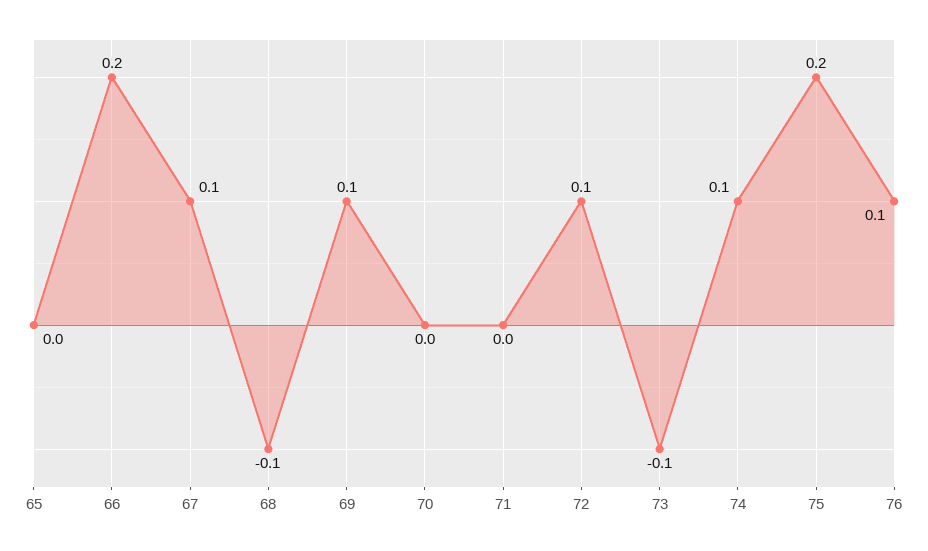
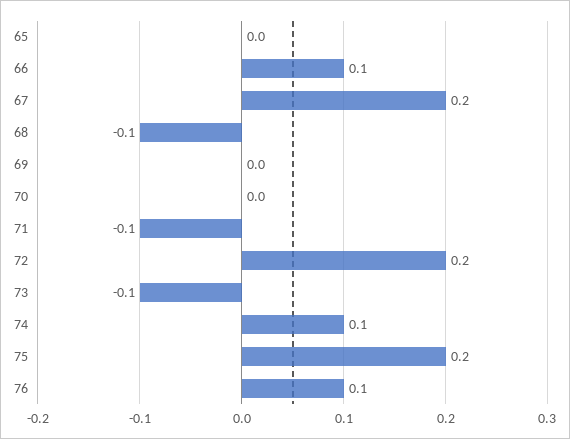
  {
    "65": 0,
-   "66": 0.2,
+   "66": 0.1,
-   "67": 0.1,
+   "67": 0.2,
    "68": -0.1,
-   "69": 0.1,
+   "69": 0,
    "70": 0,
-   "71": 0,
+   "71": -0.1,
-   "72": 0.1,
+   "72": 0.2,
    "73": -0.1,
    "74": 0.1,
    "75": 0.2,
    "76": 0.1
  }

